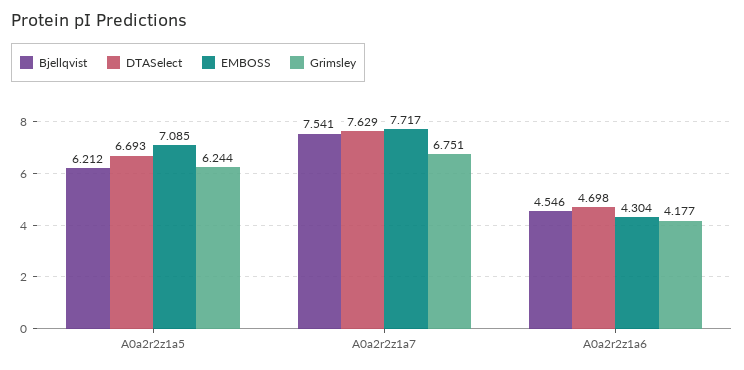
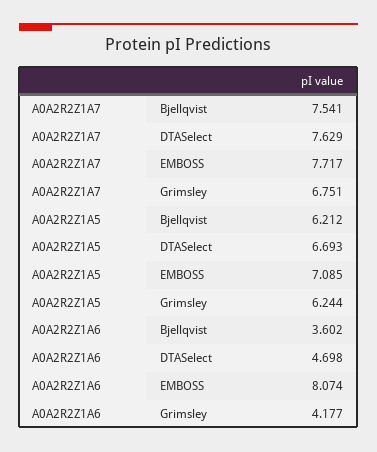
  {
    "Bjellqvist": {
      "A0a2r2z1a5": 6.212,
      "A0a2r2z1a7": 7.541,
-     "A0a2r2z1a6": 4.546
+     "A0a2r2z1a6": 3.602
    },
    "DTASelect": {
      "A0a2r2z1a5": 6.693,
      "A0a2r2z1a7": 7.629,
      "A0a2r2z1a6": 4.698
    },
    "EMBOSS": {
      "A0a2r2z1a5": 7.085,
      "A0a2r2z1a7": 7.717,
-     "A0a2r2z1a6": 4.304
+     "A0a2r2z1a6": 8.074
    },
    "Grimsley": {
      "A0a2r2z1a5": 6.244,
      "A0a2r2z1a7": 6.751,
      "A0a2r2z1a6": 4.177
    }
  }

